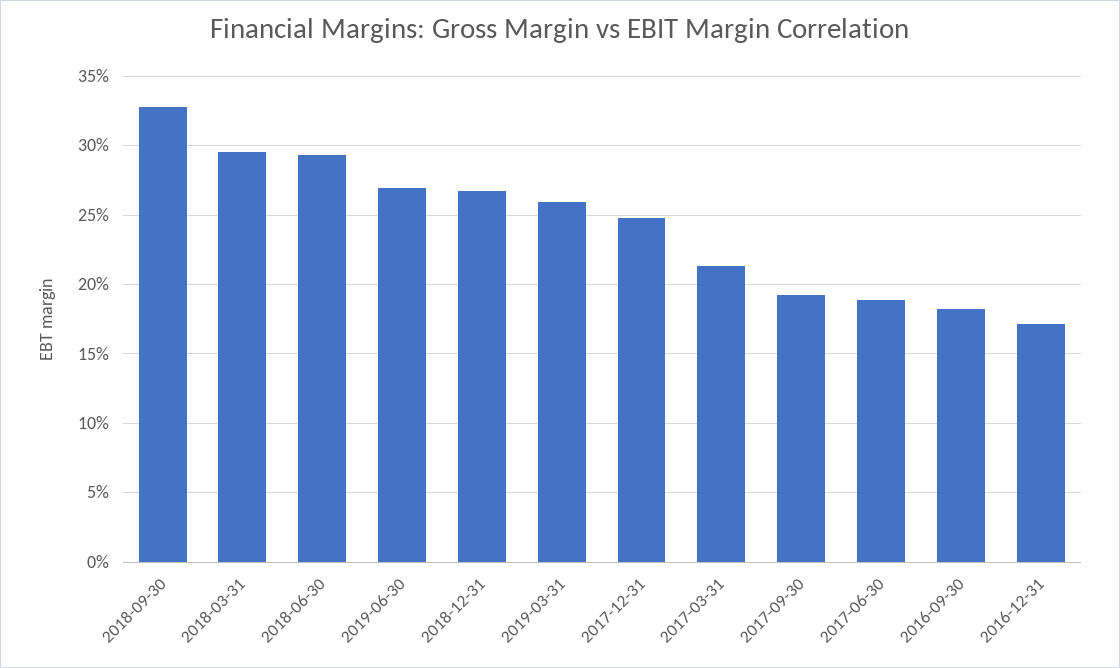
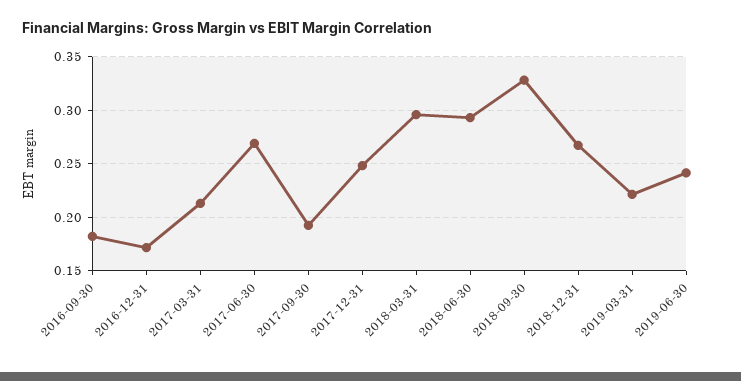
  {
    "2018-09-30": 0.33,
    "2018-03-31": 0.295,
    "2018-06-30": 0.295,
-   "2019-06-30": 0.27,
+   "2019-06-30": 0.24,
    "2018-12-31": 0.265,
-   "2019-03-31": 0.26,
+   "2019-03-31": 0.22,
    "2017-12-31": 0.25,
    "2017-03-31": 0.215,
    "2017-09-30": 0.19,
-   "2017-06-30": 0.19,
+   "2017-06-30": 0.27,
    "2016-09-30": 0.18,
    "2016-12-31": 0.17
  }

